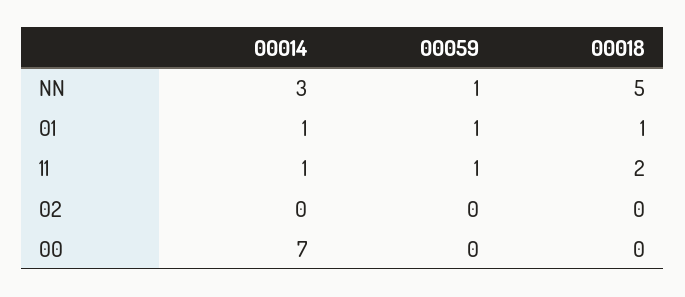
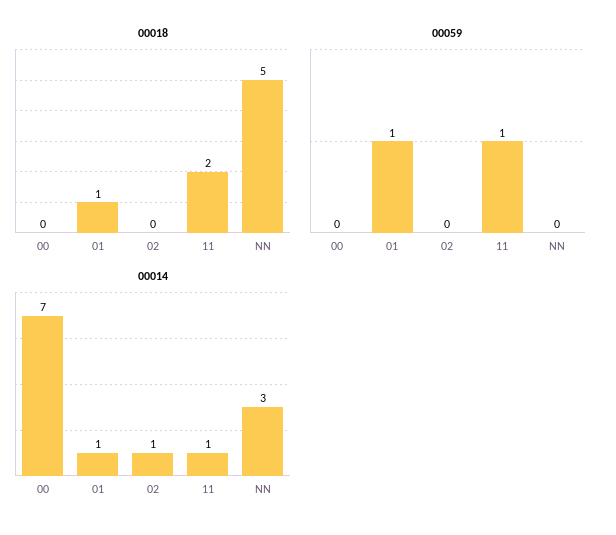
  {
    "00014": {
      "NN": 3,
      "01": 1,
      "11": 1,
-     "02": 0,
+     "02": 1,
      "00": 7
    },
    "00059": {
-     "NN": 1,
+     "NN": 0,
      "01": 1,
      "11": 1,
      "02": 0,
      "00": 0
    },
    "00018": {
      "NN": 5,
      "01": 1,
      "11": 2,
      "02": 0,
      "00": 0
    }
  }

